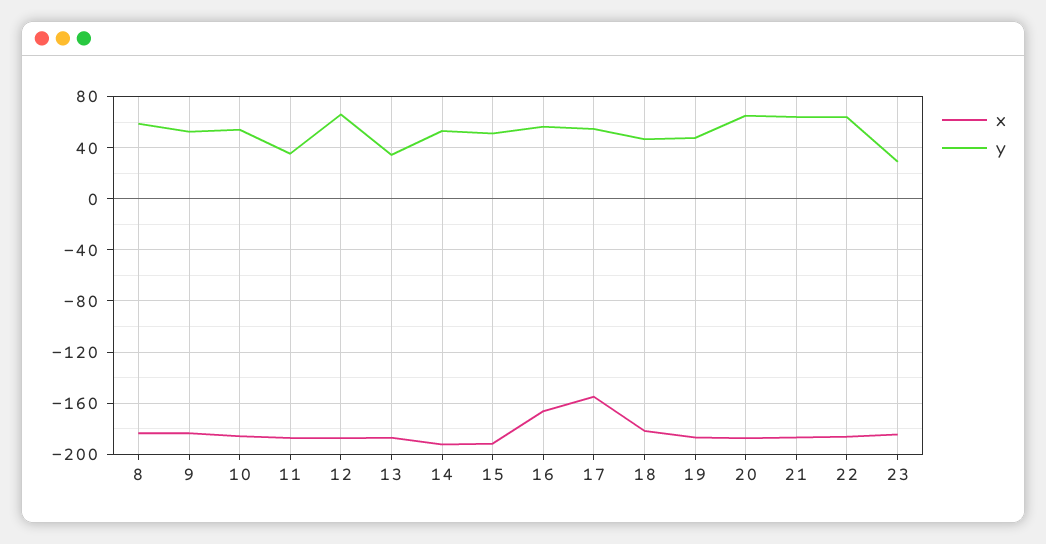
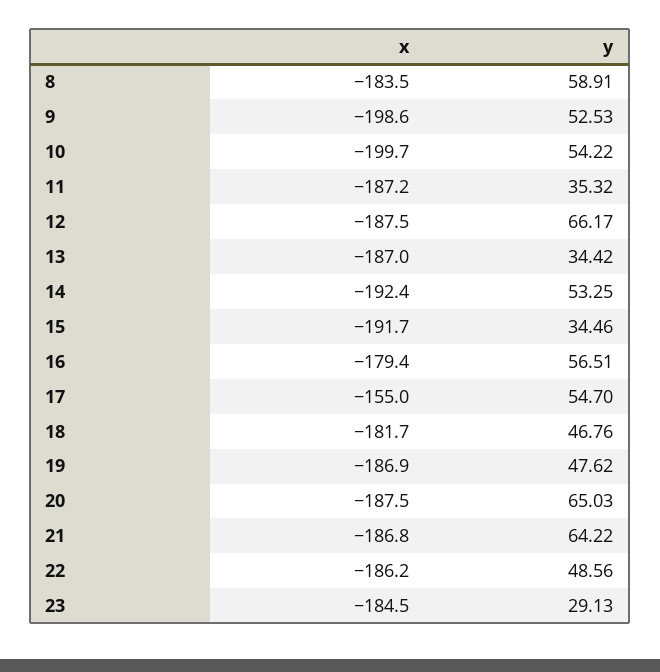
  {
    "x": {
      "8": -183.5,
-     "9": -185,
+     "9": -198.6,
-     "10": -185,
+     "10": -199.7,
      "11": -187.2,
      "12": -187.5,
      "13": -187,
      "14": -192.4,
      "15": -191.7,
-     "16": -165,
+     "16": -179.4,
      "17": -155,
      "18": -181.7,
      "19": -186.9,
      "20": -187.5,
      "21": -186.8,
      "22": -186.2,
      "23": -184.5
    },
    "y": {
      "8": 58.91,
      "9": 52.53,
      "10": 54.22,
      "11": 35.32,
      "12": 66.17,
      "13": 34.42,
      "14": 53.25,
-     "15": 50,
+     "15": 34.46,
      "16": 56.51,
      "17": 54.7,
      "18": 46.76,
      "19": 47.62,
      "20": 65.03,
      "21": 64.22,
-     "22": 65,
+     "22": 48.56,
      "23": 29.13
    }
  }

